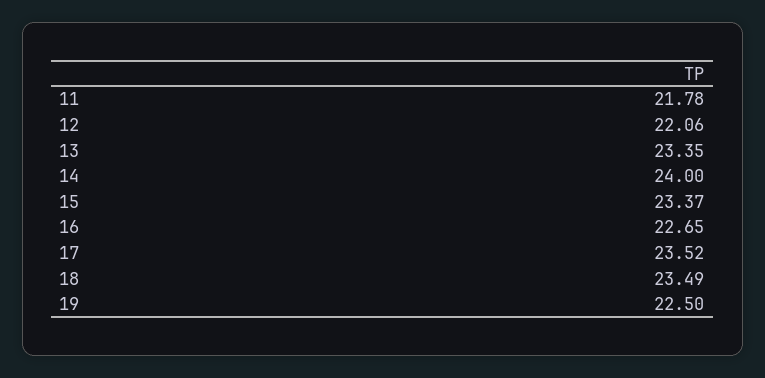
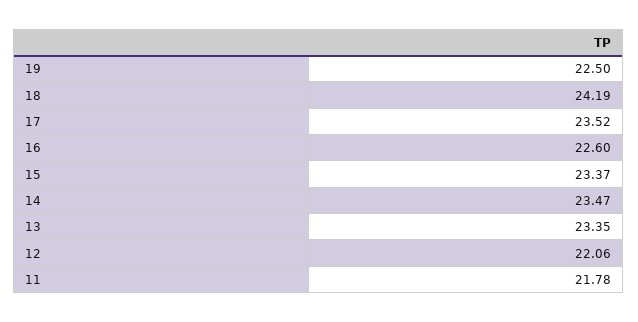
  {
    "11": 21.78,
    "12": 22.06,
    "13": 23.35,
-   "14": 24,
+   "14": 23.47,
    "15": 23.37,
-   "16": 22.65,
+   "16": 22.6,
    "17": 23.52,
-   "18": 23.49,
+   "18": 24.19,
    "19": 22.5
  }

